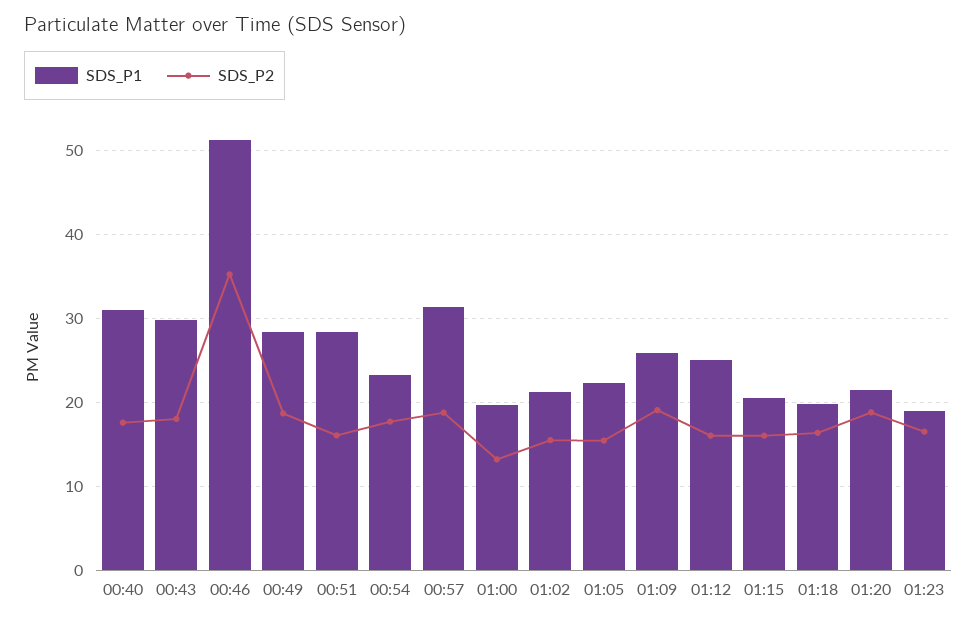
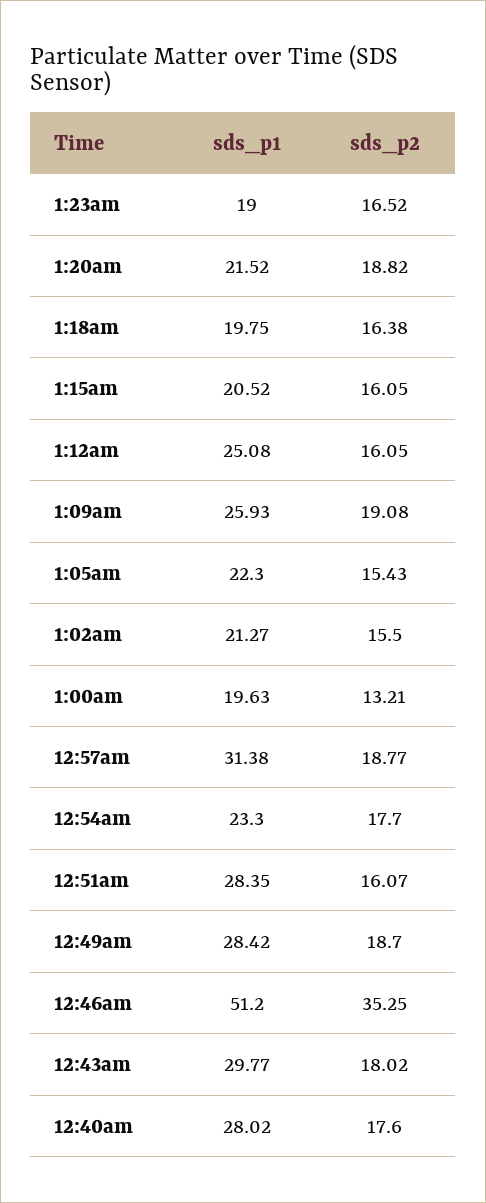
  {
    "SDS_P1": {
-     "00:40": 31,
+     "00:40": 28.02,
      "00:43": 29.77,
      "00:46": 51.2,
      "00:49": 28.42,
      "00:51": 28.35,
      "00:54": 23.3,
      "00:57": 31.38,
      "01:00": 19.63,
      "01:02": 21.27,
      "01:05": 22.3,
      "01:09": 25.93,
      "01:12": 25.08,
      "01:15": 20.52,
      "01:18": 19.75,
      "01:20": 21.52,
      "01:23": 19
    },
    "SDS_P2": {
      "00:40": 17.6,
      "00:43": 18.02,
      "00:46": 35.25,
      "00:49": 18.7,
      "00:51": 16.07,
      "00:54": 17.7,
      "00:57": 18.77,
      "01:00": 13.21,
      "01:02": 15.5,
      "01:05": 15.43,
      "01:09": 19.08,
      "01:12": 16.05,
      "01:15": 16.05,
      "01:18": 16.38,
      "01:20": 18.82,
      "01:23": 16.52
    }
  }

